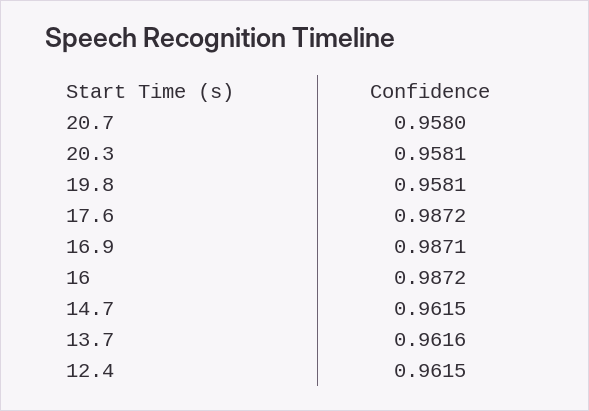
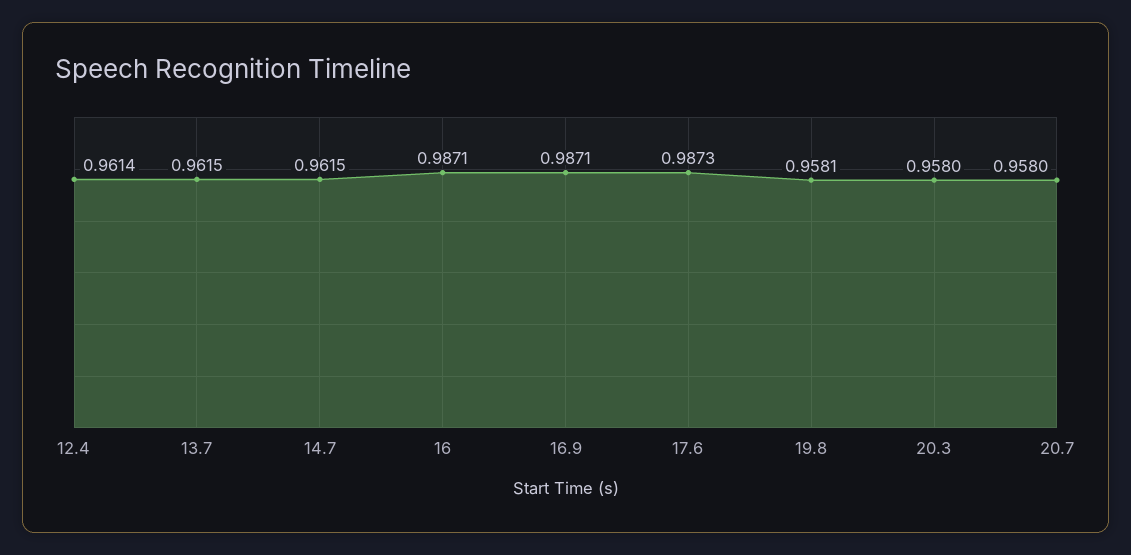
  {
    "20.7": 0.958,
-   "20.3": 0.9581,
+   "20.3": 0.958,
    "19.8": 0.9581,
-   "17.6": 0.9872,
+   "17.6": 0.9873,
    "16.9": 0.9871,
-   "16": 0.9872,
+   "16": 0.9871,
    "14.7": 0.9615,
-   "13.7": 0.9616,
+   "13.7": 0.9615,
-   "12.4": 0.9615
+   "12.4": 0.9614
  }

